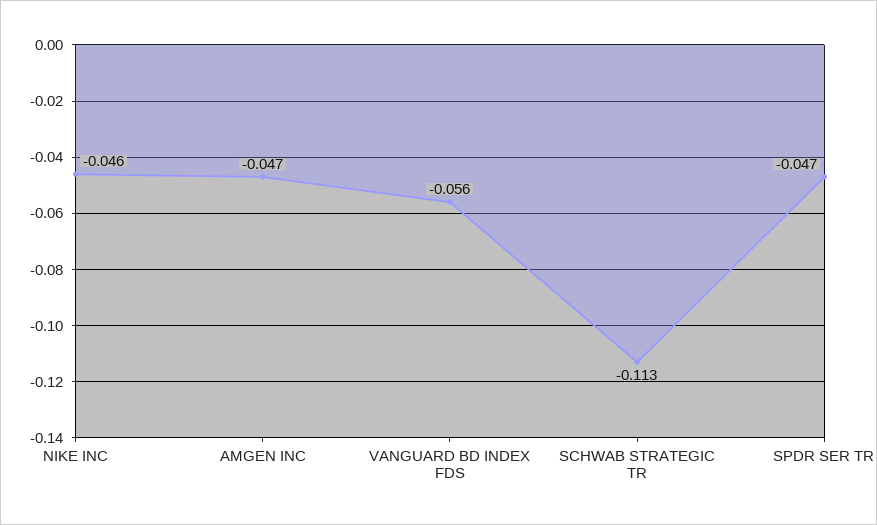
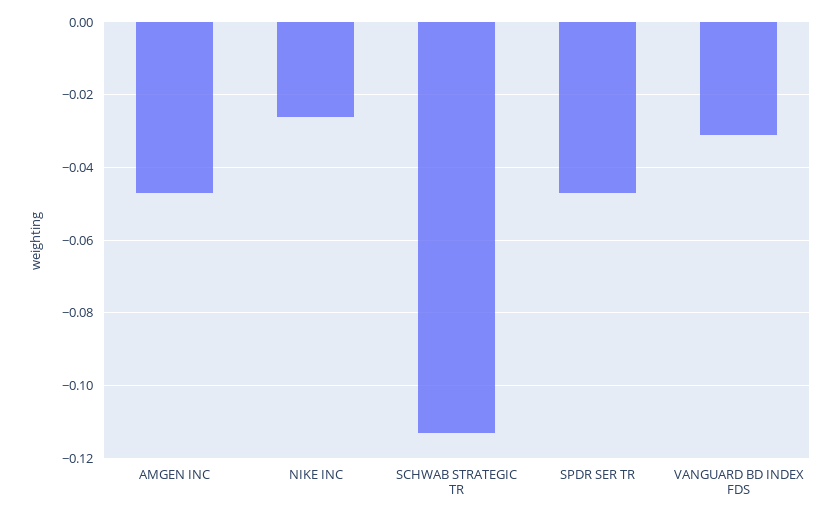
  {
-   "NIKE INC": -0.046,
+   "NIKE INC": -0.025,
    "AMGEN INC": -0.047,
-   "VANGUARD BD INDEX FDS": -0.056,
+   "VANGUARD BD INDEX FDS": -0.03,
    "SCHWAB STRATEGIC TR": -0.113,
    "SPDR SER TR": -0.047
  }

